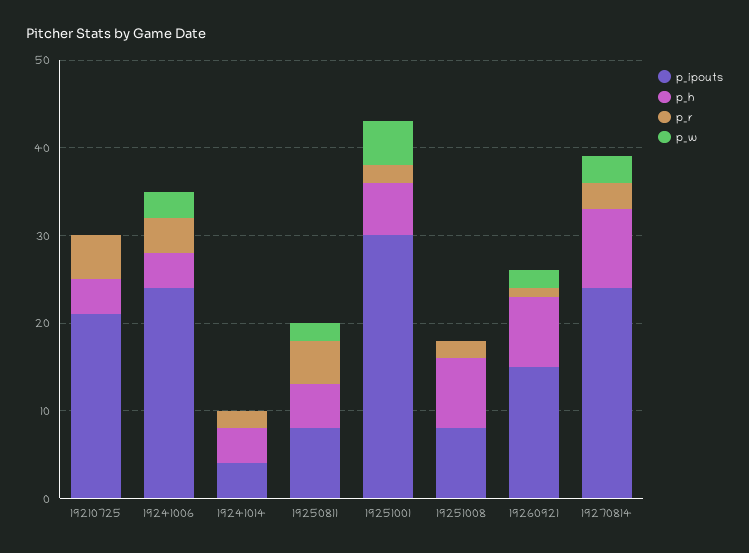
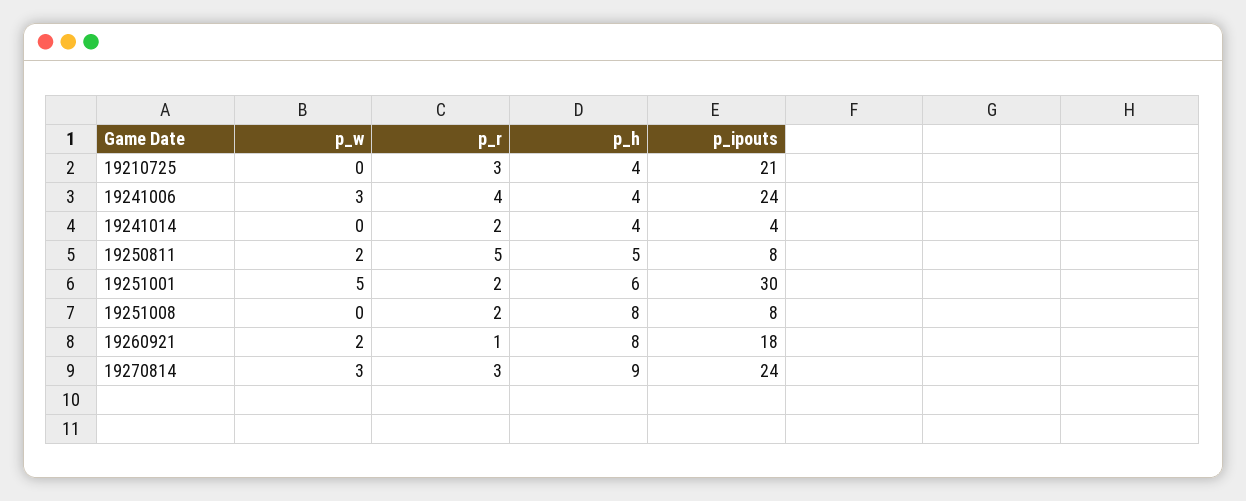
  {
    "p_ipouts": {
      "19210725": 21,
      "19241006": 24,
      "19241014": 4,
      "19250811": 8,
      "19251001": 30,
      "19251008": 8,
-     "19260921": 15,
+     "19260921": 18,
      "19270814": 24
    },
    "p_h": {
      "19210725": 4,
      "19241006": 4,
      "19241014": 4,
      "19250811": 5,
      "19251001": 6,
      "19251008": 8,
      "19260921": 8,
      "19270814": 9
    },
    "p_r": {
-     "19210725": 5,
+     "19210725": 3,
      "19241006": 4,
      "19241014": 2,
      "19250811": 5,
      "19251001": 2,
      "19251008": 2,
      "19260921": 1,
      "19270814": 3
    },
    "p_w": {
      "19210725": 0,
      "19241006": 3,
      "19241014": 0,
      "19250811": 2,
      "19251001": 5,
      "19251008": 0,
      "19260921": 2,
      "19270814": 3
    }
  }

